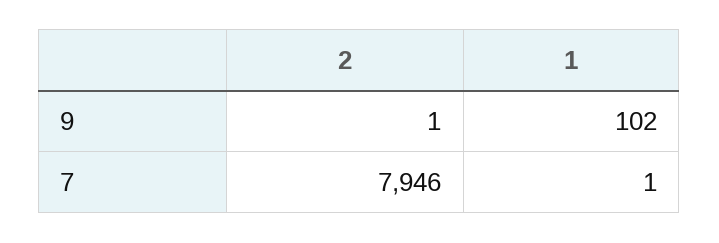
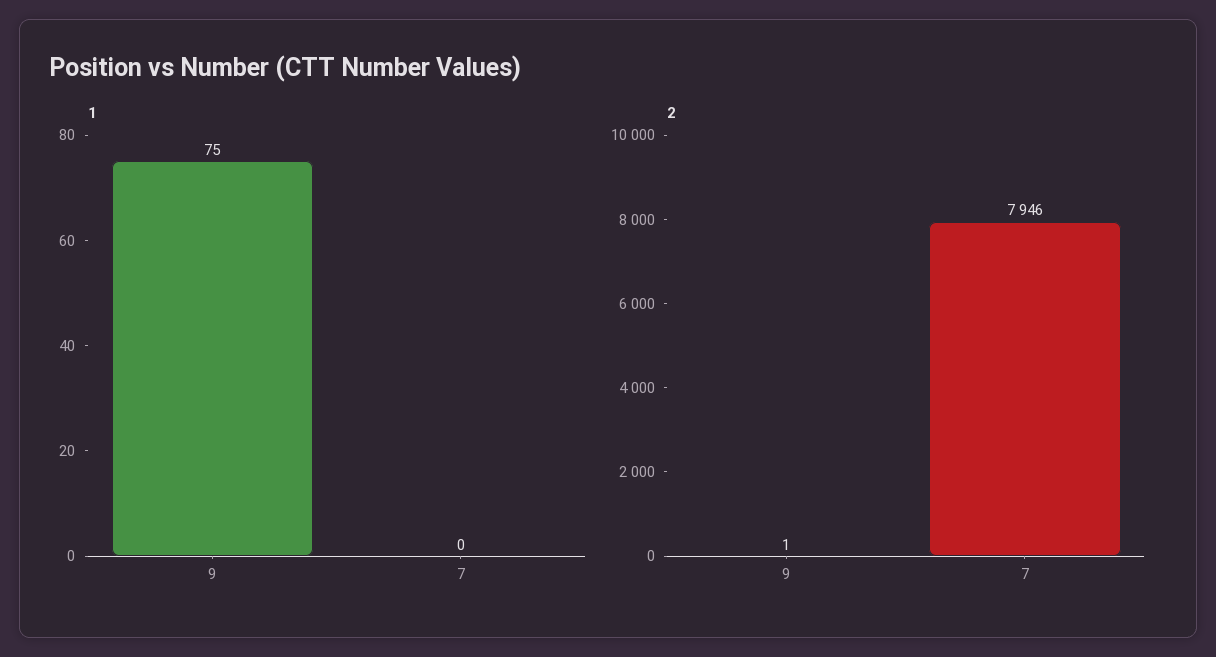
  {
    "2": {
      "9": 1,
      "7": 7946
    },
    "1": {
-     "9": 102,
+     "9": 75,
-     "7": 1
+     "7": 0
    }
  }

